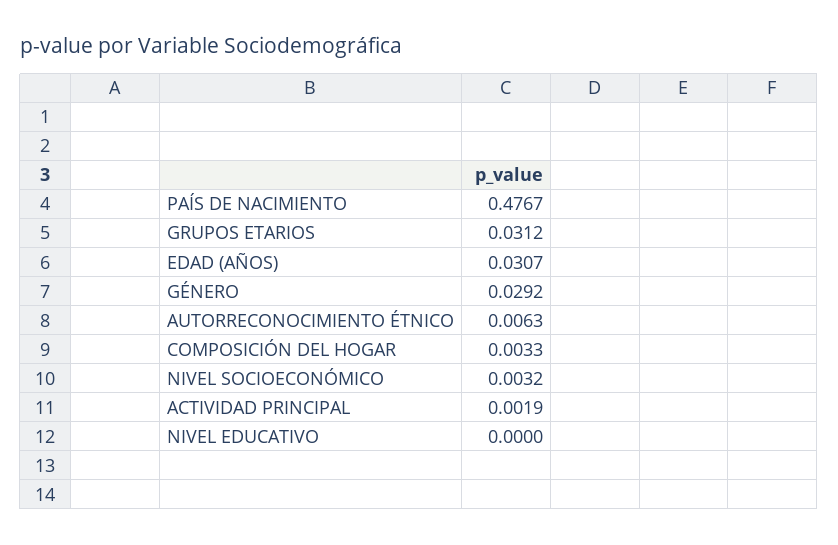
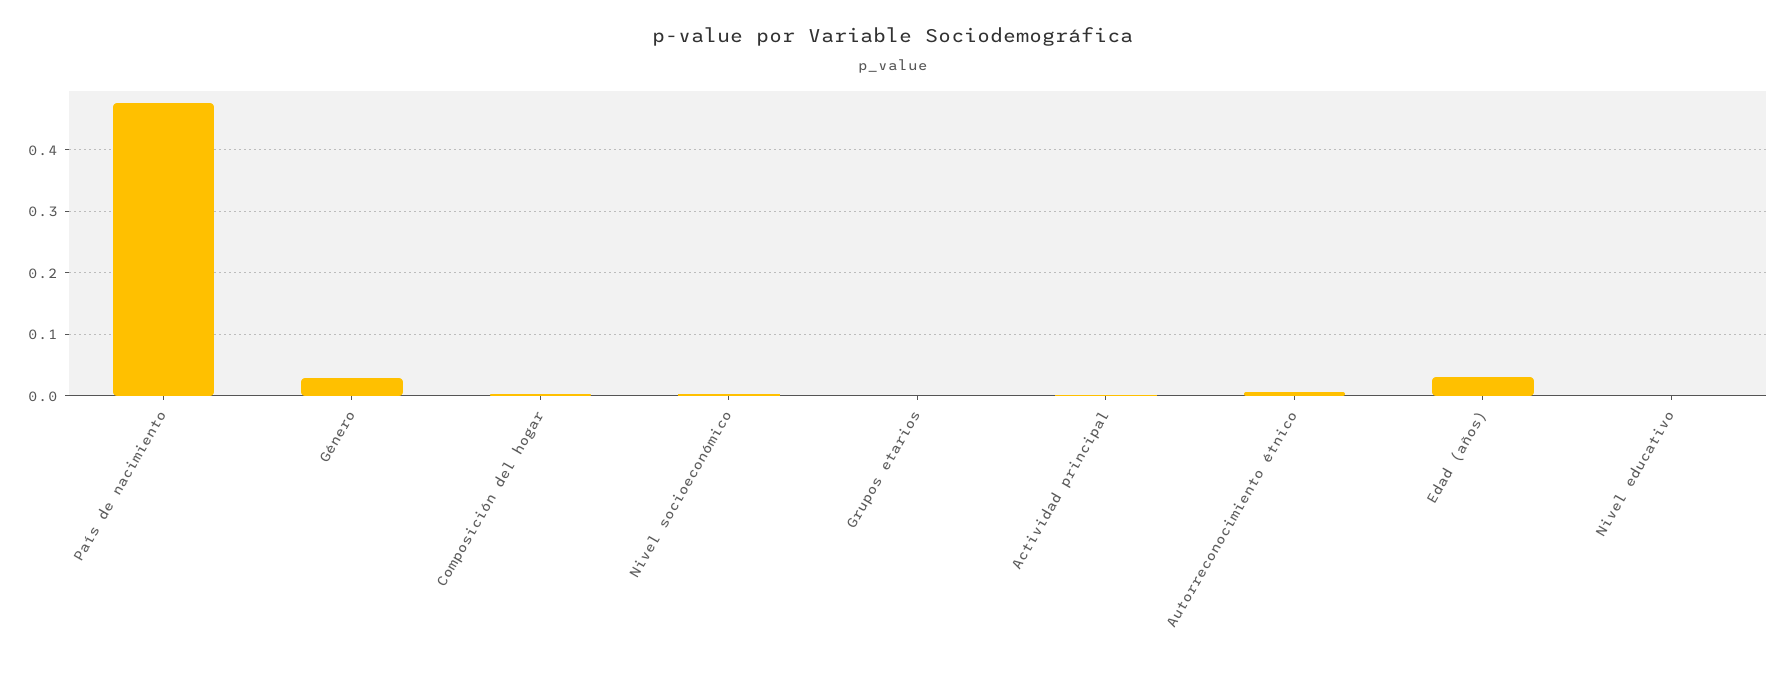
  {
    "PAÍS DE NACIMIENTO": 0.4767,
-   "GRUPOS ETARIOS": 0.0312,
+   "GRUPOS ETARIOS": 0,
    "EDAD (AÑOS)": 0.0307,
    "GÉNERO": 0.0292,
    "AUTORRECONOCIMIENTO ÉTNICO": 0.0063,
    "COMPOSICIÓN DEL HOGAR": 0.0033,
    "NIVEL SOCIOECONÓMICO": 0.0032,
    "ACTIVIDAD PRINCIPAL": 0.0019,
    "NIVEL EDUCATIVO": 0
  }

